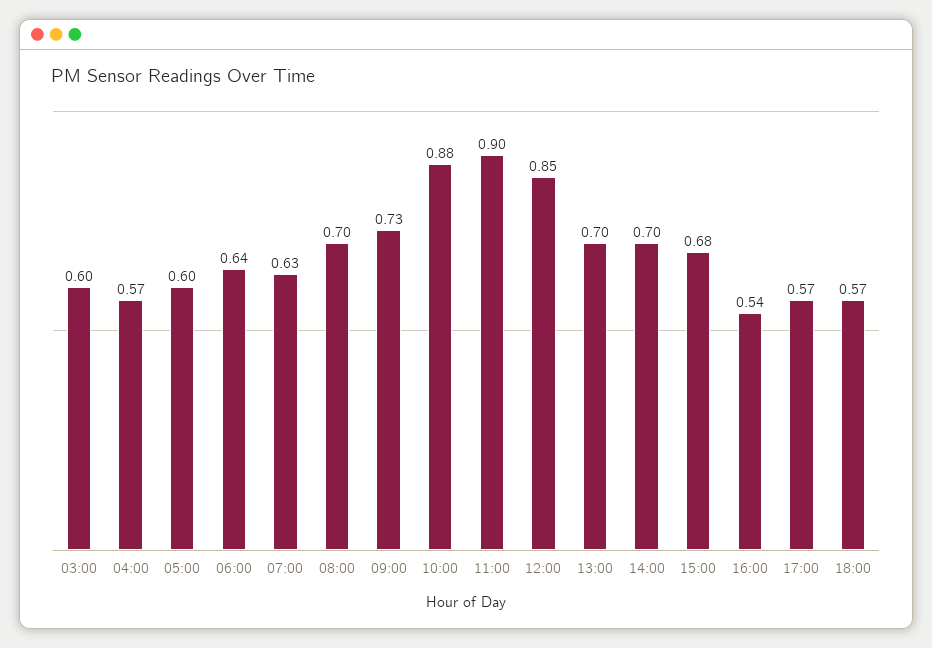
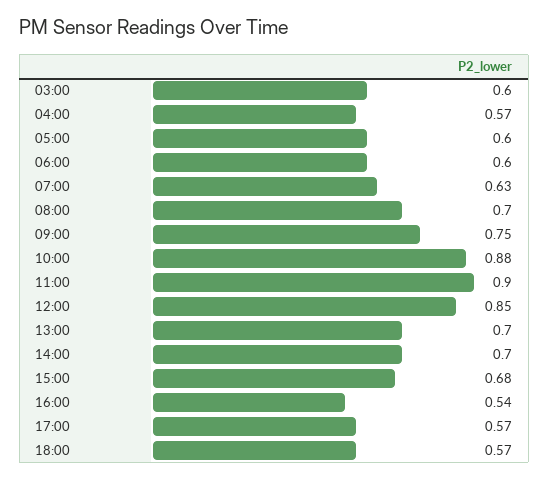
  {
    "03:00": 0.6,
    "04:00": 0.57,
    "05:00": 0.6,
-   "06:00": 0.64,
+   "06:00": 0.6,
    "07:00": 0.63,
    "08:00": 0.7,
-   "09:00": 0.73,
+   "09:00": 0.75,
    "10:00": 0.88,
    "11:00": 0.9,
    "12:00": 0.85,
    "13:00": 0.7,
    "14:00": 0.7,
    "15:00": 0.68,
    "16:00": 0.54,
    "17:00": 0.57,
    "18:00": 0.57
  }

